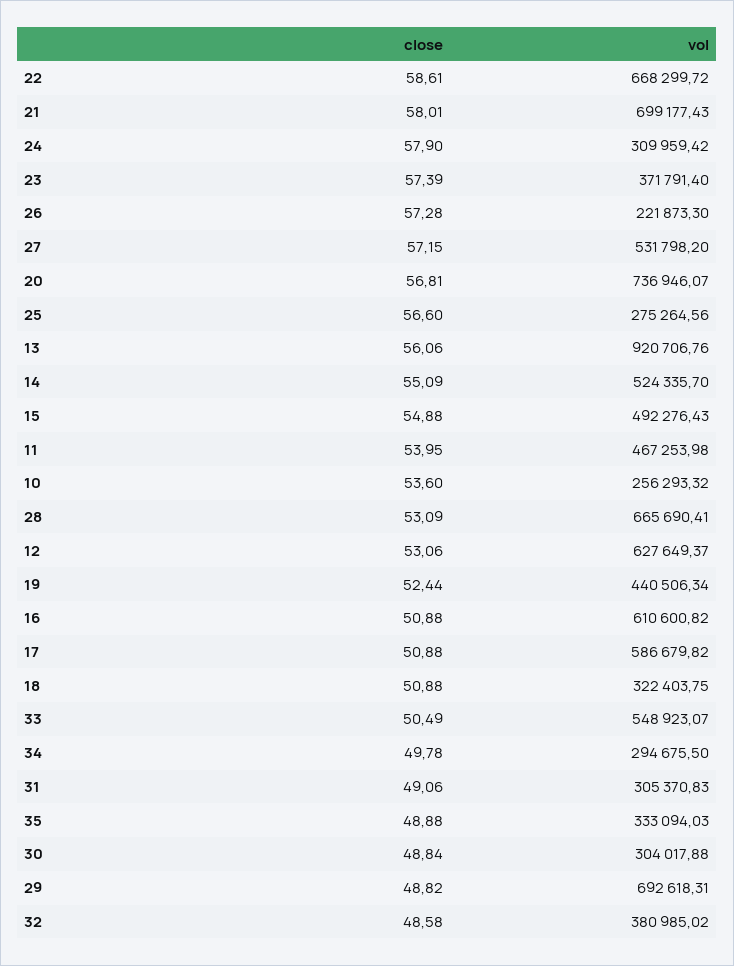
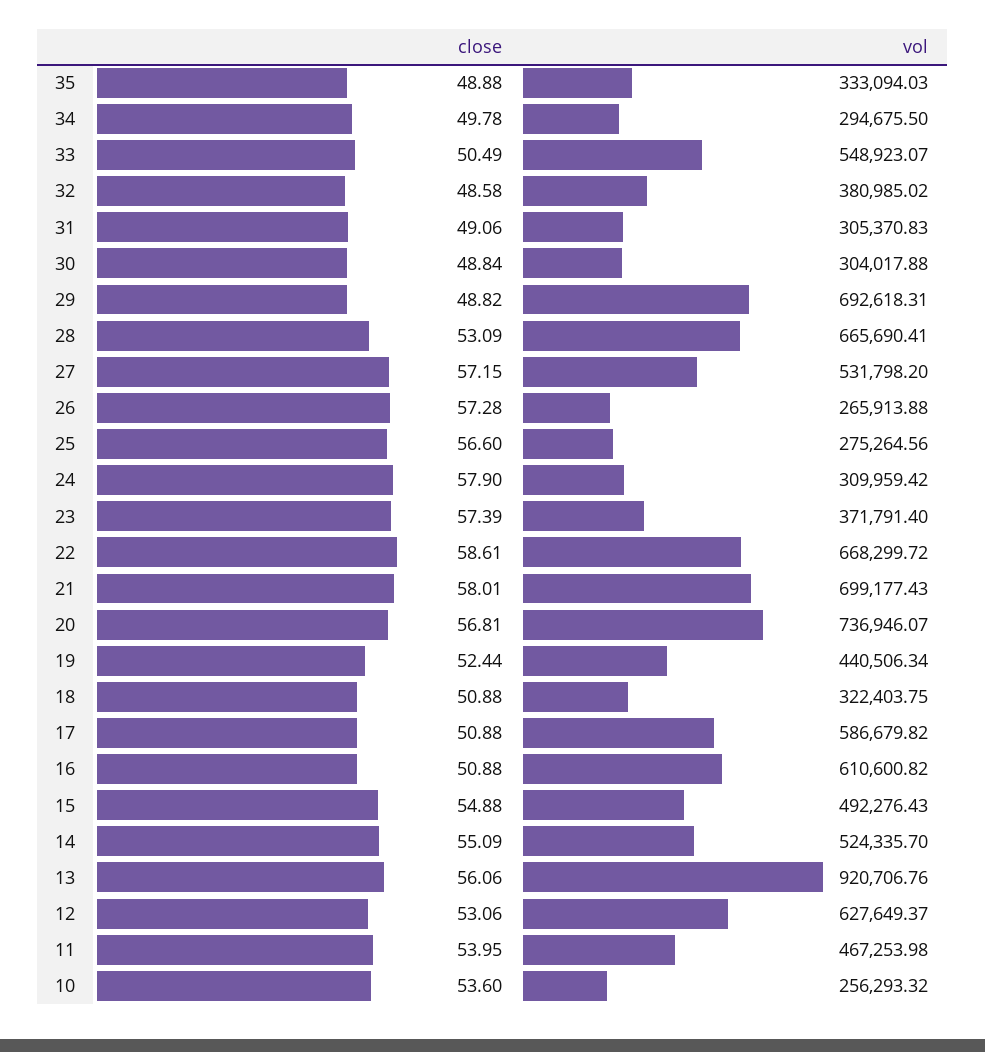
  {
    "close": {
      "22": 58.61,
      "21": 58.01,
      "24": 57.9,
      "23": 57.39,
      "26": 57.28,
      "27": 57.15,
      "20": 56.81,
      "25": 56.6,
      "13": 56.06,
      "14": 55.09,
      "15": 54.88,
      "11": 53.95,
      "10": 53.6,
      "28": 53.09,
      "12": 53.06,
      "19": 52.44,
      "16": 50.88,
      "17": 50.88,
      "18": 50.88,
      "33": 50.49,
      "34": 49.78,
      "31": 49.06,
      "35": 48.88,
      "30": 48.84,
      "29": 48.82,
      "32": 48.58
    },
    "vol": {
      "22": 668299.72,
      "21": 699177.43,
      "24": 309959.42,
      "23": 371791.4,
-     "26": 221873.3,
+     "26": 265913.88,
      "27": 531798.2,
      "20": 736946.07,
      "25": 275264.56,
      "13": 920706.76,
      "14": 524335.7,
      "15": 492276.43,
      "11": 467253.98,
      "10": 256293.32,
      "28": 665690.41,
      "12": 627649.37,
      "19": 440506.34,
      "16": 610600.82,
      "17": 586679.82,
      "18": 322403.75,
      "33": 548923.07,
      "34": 294675.5,
      "31": 305370.83,
      "35": 333094.03,
      "30": 304017.88,
      "29": 692618.31,
      "32": 380985.02
    }
  }

